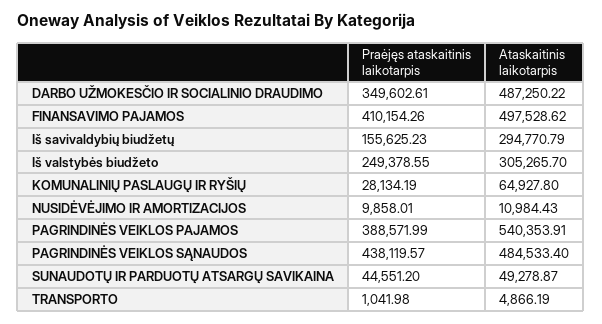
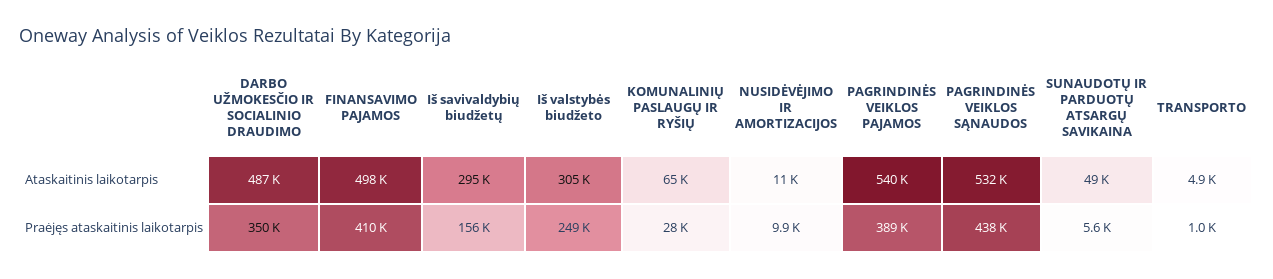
  {
    "Praėjęs ataskaitinis laikotarpis": {
      "DARBO UŽMOKESČIO IR SOCIALINIO DRAUDIMO": 349602.61,
      "FINANSAVIMO PAJAMOS": 410154.26,
      "Iš savivaldybių biudžetų": 155625.23,
      "Iš valstybės biudžeto": 249378.55,
      "KOMUNALINIŲ PASLAUGŲ IR RYŠIŲ": 28134.19,
      "NUSIDĖVĖJIMO IR AMORTIZACIJOS": 9858.01,
      "PAGRINDINĖS VEIKLOS PAJAMOS": 388571.99,
      "PAGRINDINĖS VEIKLOS SĄNAUDOS": 438119.57,
-     "SUNAUDOTŲ IR PARDUOTŲ ATSARGŲ SAVIKAINA": 44551.2,
+     "SUNAUDOTŲ IR PARDUOTŲ ATSARGŲ SAVIKAINA": 5600,
      "TRANSPORTO": 1041.98
    },
    "Ataskaitinis laikotarpis": {
      "DARBO UŽMOKESČIO IR SOCIALINIO DRAUDIMO": 487250.22,
      "FINANSAVIMO PAJAMOS": 497528.62,
      "Iš savivaldybių biudžetų": 294770.79,
      "Iš valstybės biudžeto": 305265.7,
      "KOMUNALINIŲ PASLAUGŲ IR RYŠIŲ": 64927.8,
      "NUSIDĖVĖJIMO IR AMORTIZACIJOS": 10984.43,
      "PAGRINDINĖS VEIKLOS PAJAMOS": 540353.91,
-     "PAGRINDINĖS VEIKLOS SĄNAUDOS": 484533.4,
+     "PAGRINDINĖS VEIKLOS SĄNAUDOS": 532000,
      "SUNAUDOTŲ IR PARDUOTŲ ATSARGŲ SAVIKAINA": 49278.87,
      "TRANSPORTO": 4866.19
    }
  }

